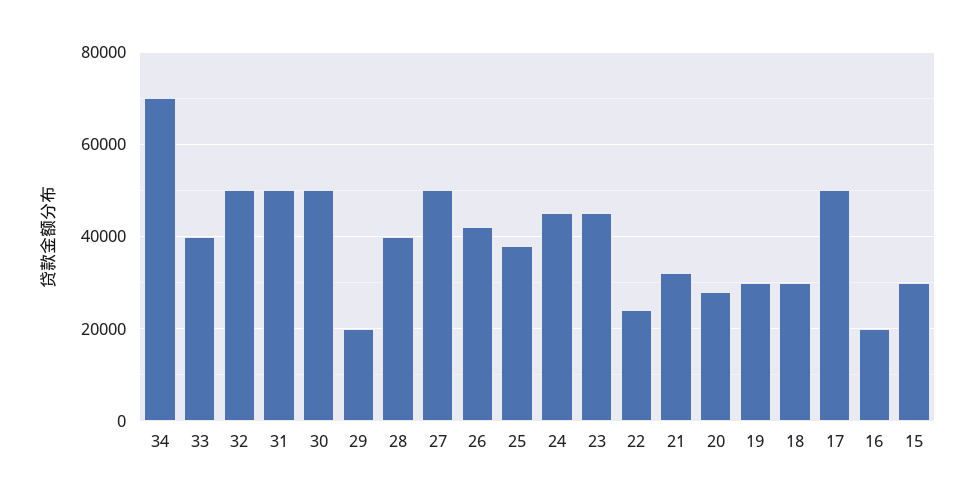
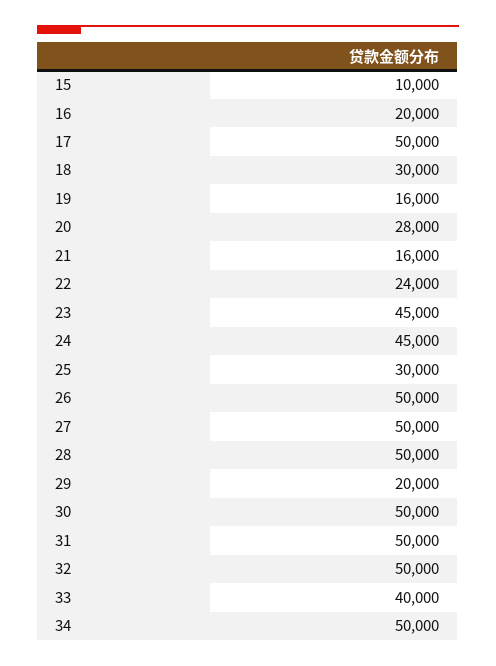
  {
-   "34": 70000,
+   "34": 50000,
    "33": 40000,
    "32": 50000,
    "31": 50000,
    "30": 50000,
    "29": 20000,
-   "28": 40000,
+   "28": 50000,
    "27": 50000,
-   "26": 42000,
+   "26": 50000,
-   "25": 38000,
+   "25": 30000,
    "24": 45000,
    "23": 45000,
    "22": 24000,
-   "21": 32000,
+   "21": 16000,
    "20": 28000,
-   "19": 30000,
+   "19": 16000,
    "18": 30000,
    "17": 50000,
    "16": 20000,
-   "15": 30000
+   "15": 10000
  }

